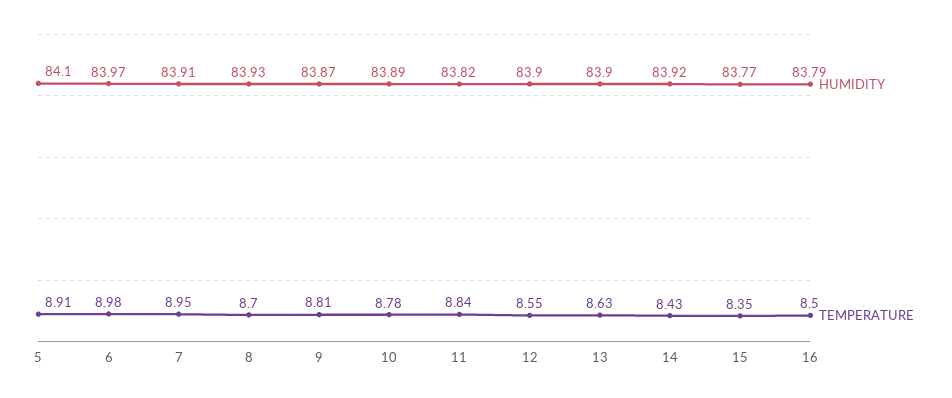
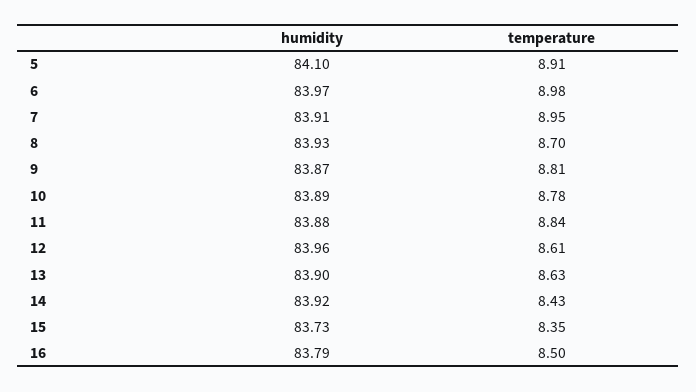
  {
    "HUMIDITY": {
      "5": 84.1,
      "6": 83.97,
      "7": 83.91,
      "8": 83.93,
      "9": 83.87,
      "10": 83.89,
-     "11": 83.82,
+     "11": 83.88,
-     "12": 83.9,
+     "12": 83.96,
      "13": 83.9,
      "14": 83.92,
-     "15": 83.77,
+     "15": 83.73,
      "16": 83.79
    },
    "TEMPERATURE": {
      "5": 8.91,
      "6": 8.98,
      "7": 8.95,
      "8": 8.7,
      "9": 8.81,
      "10": 8.78,
      "11": 8.84,
-     "12": 8.55,
+     "12": 8.61,
      "13": 8.63,
      "14": 8.43,
      "15": 8.35,
      "16": 8.5
    }
  }

